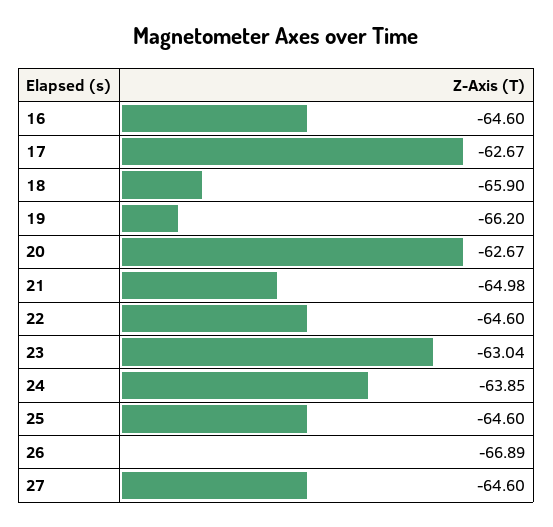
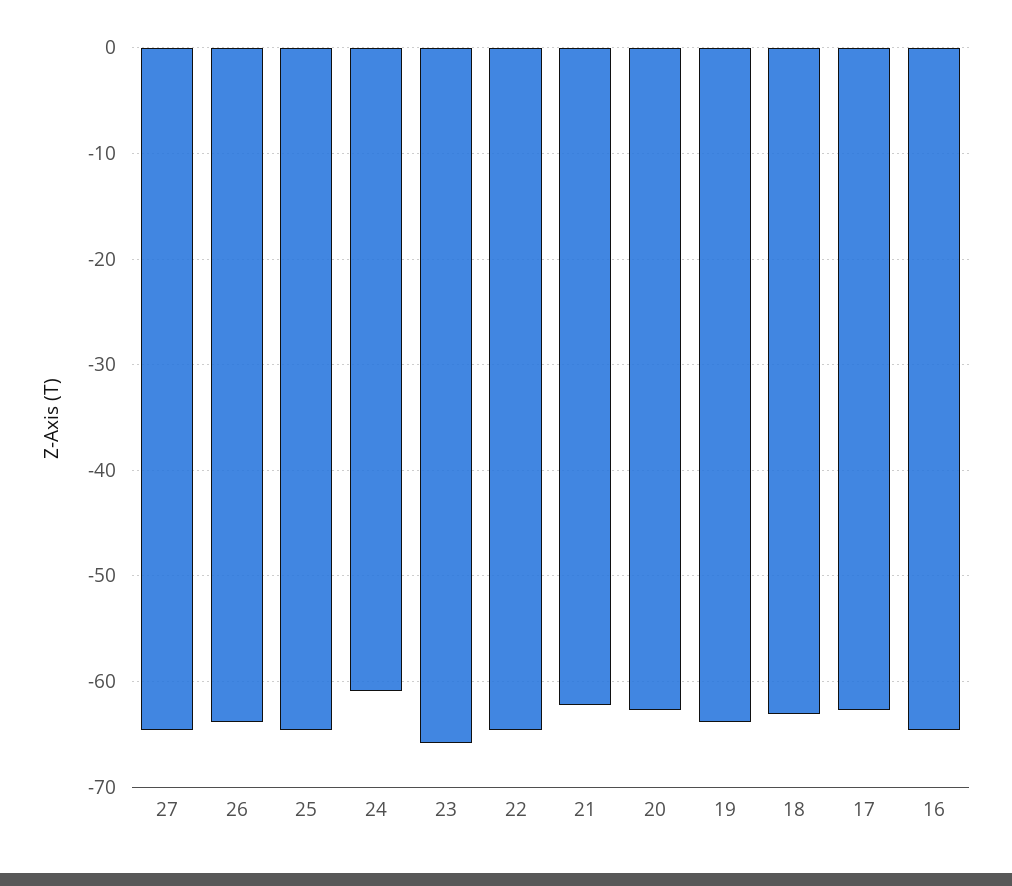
  {
    "16": -64.6,
    "17": -62.67,
-   "18": -65.9,
+   "18": -63,
-   "19": -66.2,
+   "19": -64,
    "20": -62.67,
-   "21": -64.98,
+   "21": -62,
    "22": -64.6,
-   "23": -63.04,
+   "23": -66,
-   "24": -63.85,
+   "24": -61,
    "25": -64.6,
-   "26": -66.89,
+   "26": -64,
    "27": -64.6
  }

